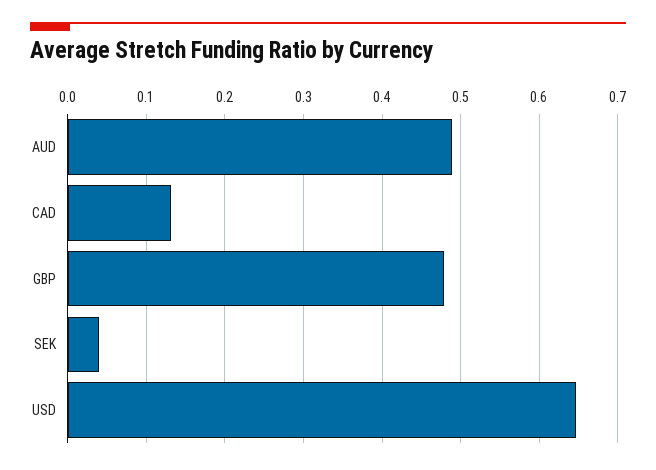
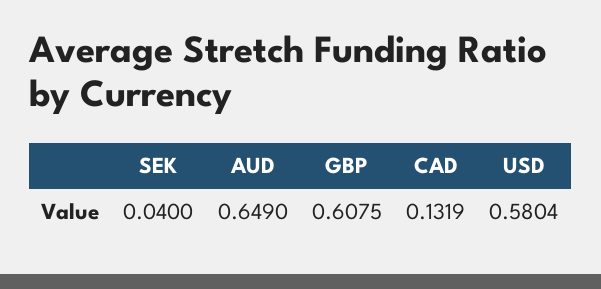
  {
-   "AUD": 0.49,
+   "AUD": 0.649,
    "CAD": 0.1319,
-   "GBP": 0.48,
+   "GBP": 0.6075,
    "SEK": 0.04,
-   "USD": 0.65
+   "USD": 0.5804
  }

